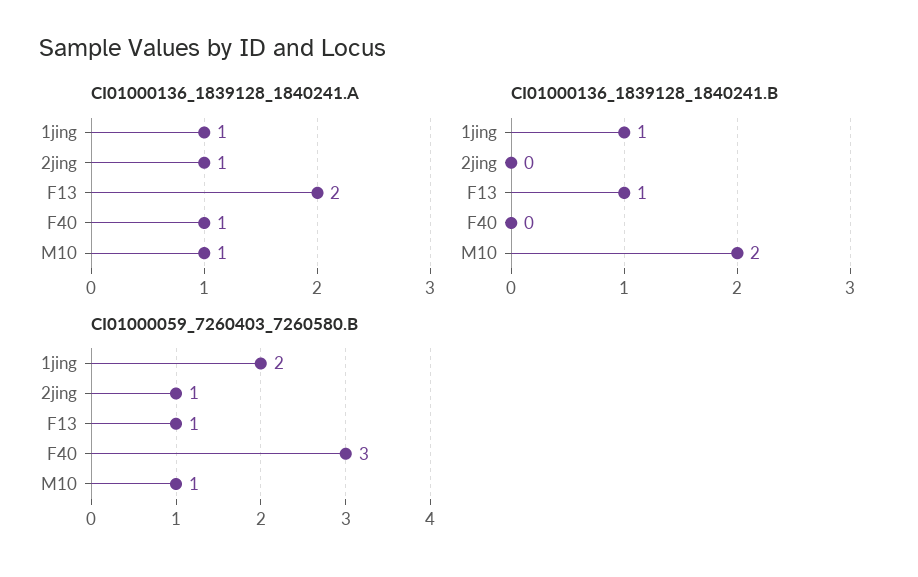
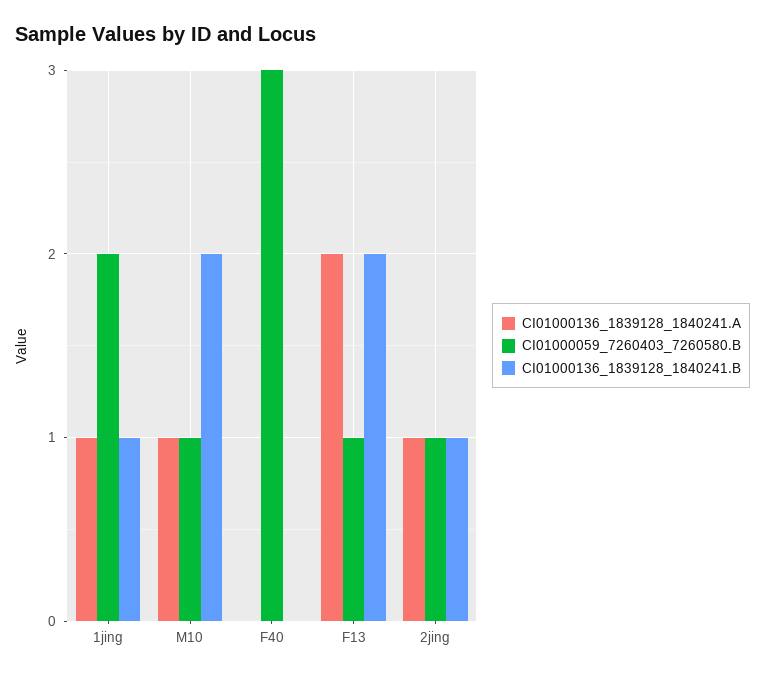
  {
    "CI01000136_1839128_1840241.A": {
      "1jing": 1,
      "2jing": 1,
      "F13": 2,
-     "F40": 1,
+     "F40": 0,
      "M10": 1
    },
    "CI01000136_1839128_1840241.B": {
      "1jing": 1,
-     "2jing": 0,
+     "2jing": 1,
-     "F13": 1,
+     "F13": 2,
      "F40": 0,
      "M10": 2
    },
    "CI01000059_7260403_7260580.B": {
      "1jing": 2,
      "2jing": 1,
      "F13": 1,
      "F40": 3,
      "M10": 1
    }
  }

